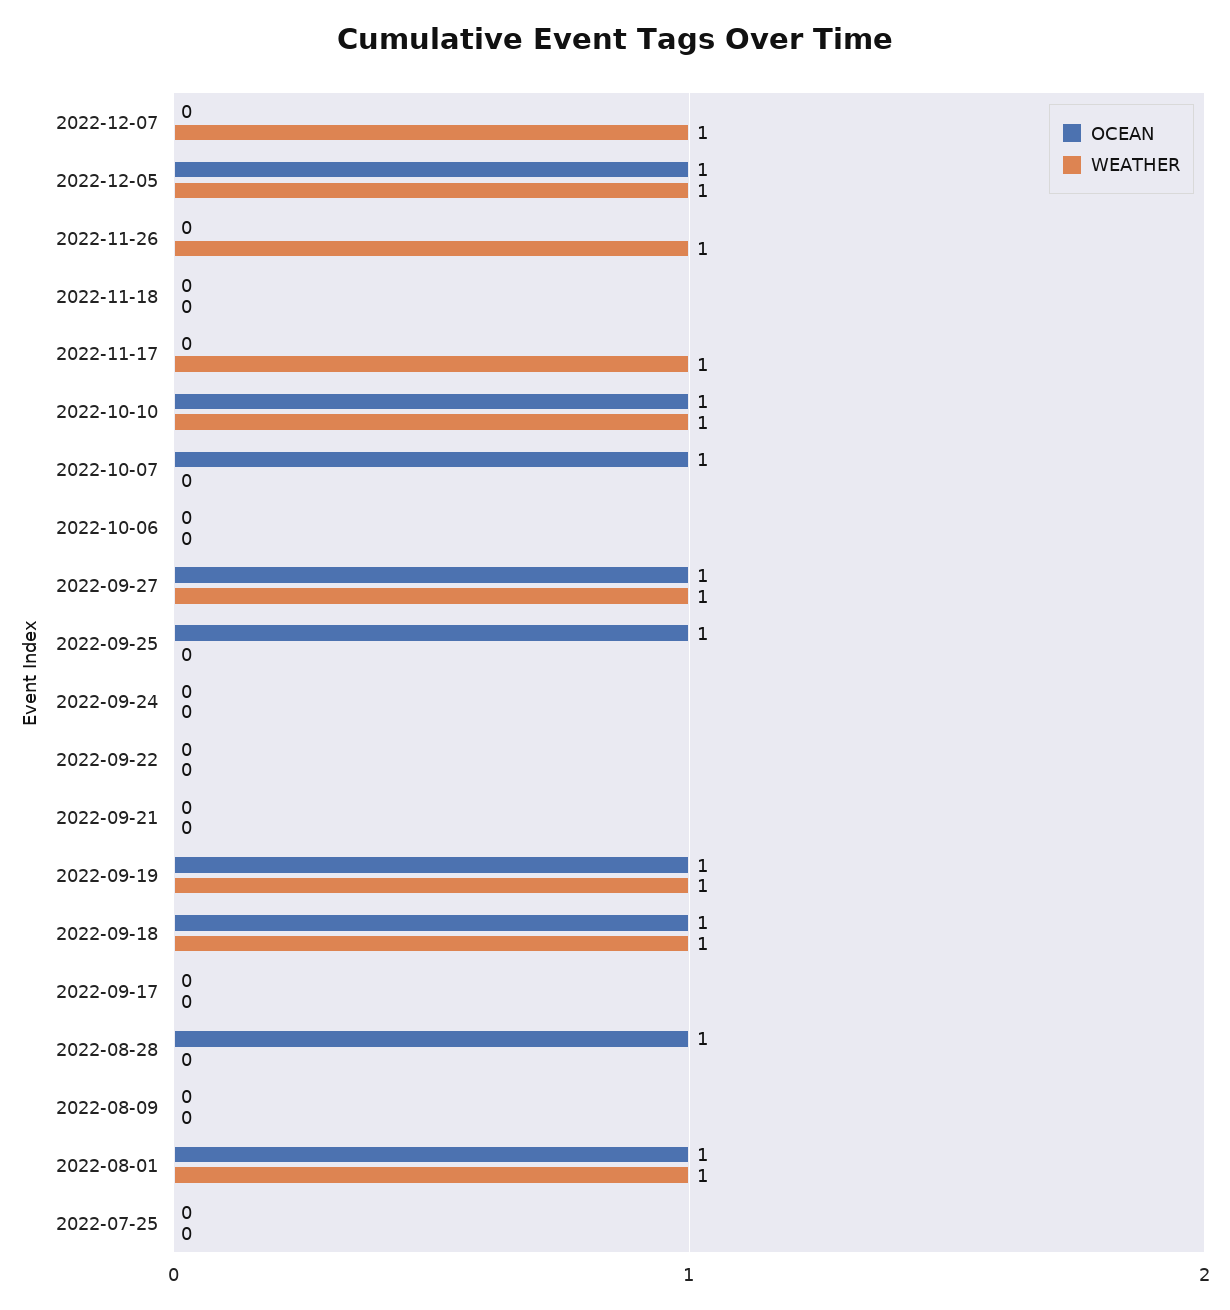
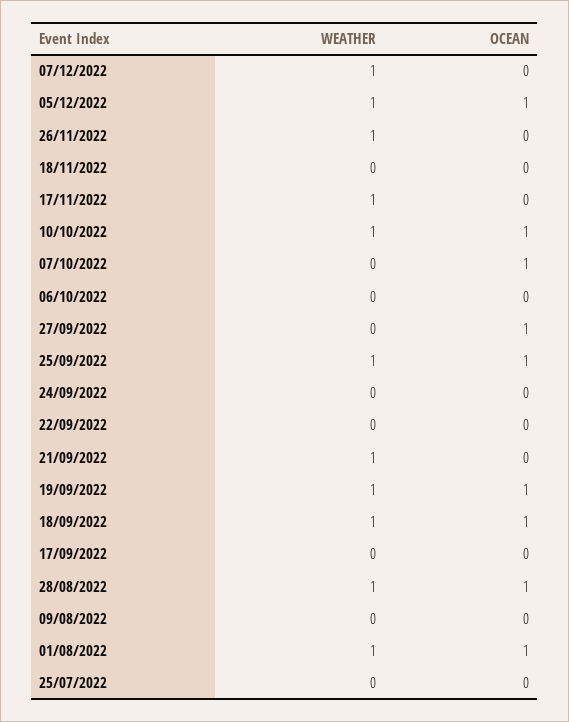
  {
    "OCEAN": {
      "2022-12-07": 0,
      "2022-12-05": 1,
      "2022-11-26": 0,
      "2022-11-18": 0,
      "2022-11-17": 0,
      "2022-10-10": 1,
      "2022-10-07": 1,
      "2022-10-06": 0,
      "2022-09-27": 1,
      "2022-09-25": 1,
      "2022-09-24": 0,
      "2022-09-22": 0,
      "2022-09-21": 0,
      "2022-09-19": 1,
      "2022-09-18": 1,
      "2022-09-17": 0,
      "2022-08-28": 1,
      "2022-08-09": 0,
      "2022-08-01": 1,
      "2022-07-25": 0
    },
    "WEATHER": {
      "2022-12-07": 1,
      "2022-12-05": 1,
      "2022-11-26": 1,
      "2022-11-18": 0,
      "2022-11-17": 1,
      "2022-10-10": 1,
      "2022-10-07": 0,
      "2022-10-06": 0,
-     "2022-09-27": 1,
+     "2022-09-27": 0,
-     "2022-09-25": 0,
+     "2022-09-25": 1,
      "2022-09-24": 0,
      "2022-09-22": 0,
-     "2022-09-21": 0,
+     "2022-09-21": 1,
      "2022-09-19": 1,
      "2022-09-18": 1,
      "2022-09-17": 0,
-     "2022-08-28": 0,
+     "2022-08-28": 1,
      "2022-08-09": 0,
      "2022-08-01": 1,
      "2022-07-25": 0
    }
  }

